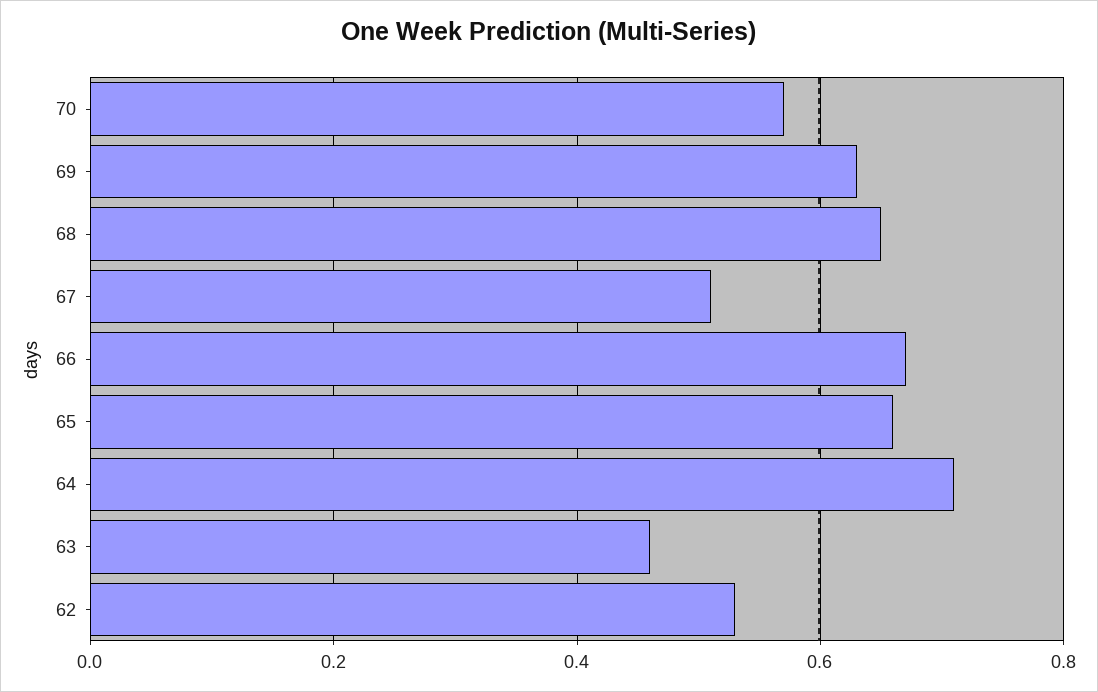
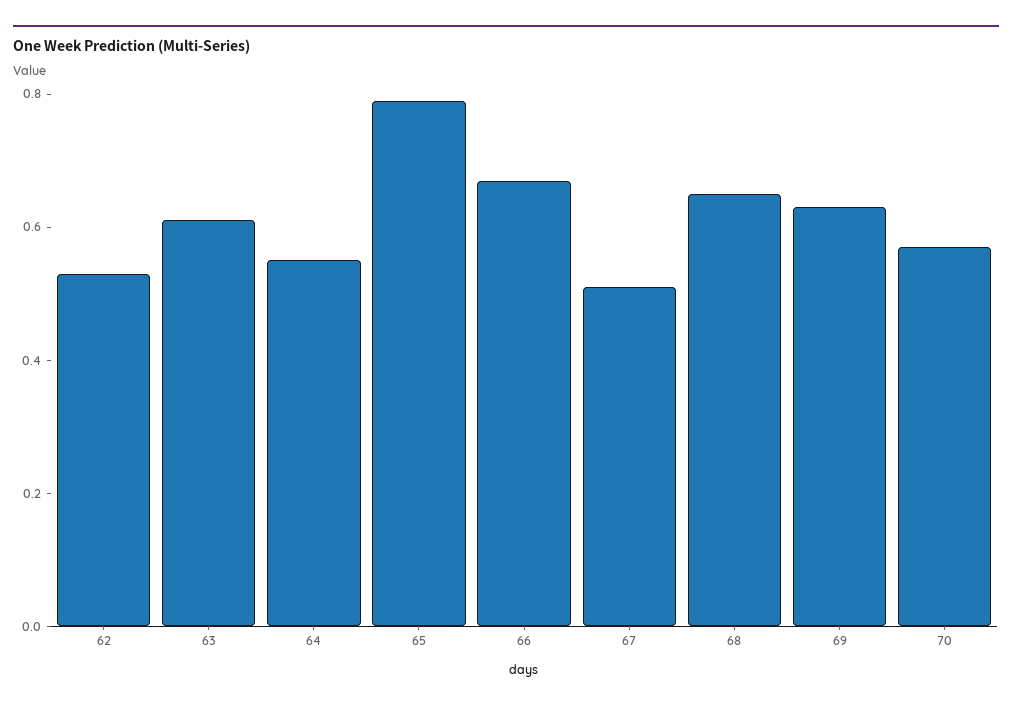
  {
    "70": 0.55,
    "69": 0.65,
    "68": 0.65,
    "67": 0.5,
    "66": 0.65,
-   "65": 0.65,
+   "65": 0.8,
-   "64": 0.7,
+   "64": 0.55,
-   "63": 0.45,
+   "63": 0.6,
    "62": 0.55
  }

